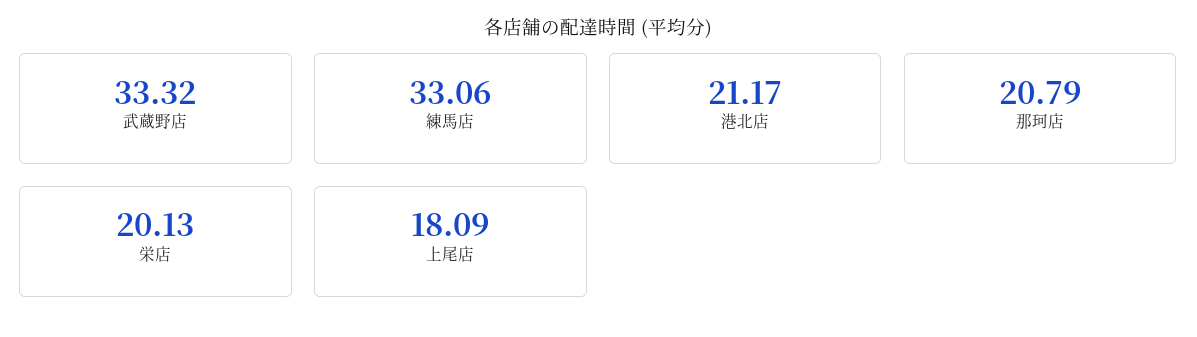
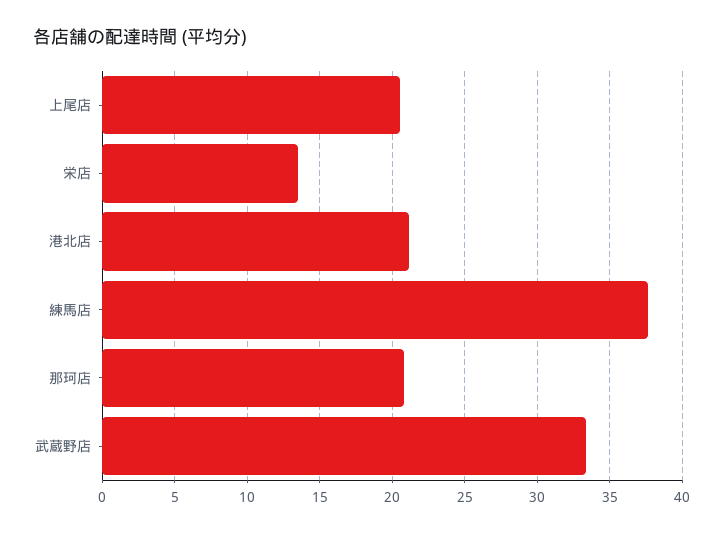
  {
    "武蔵野店": 33.32,
-   "練馬店": 33.06,
+   "練馬店": 37.5,
    "港北店": 21.17,
    "那珂店": 20.79,
-   "栄店": 20.13,
+   "栄店": 13.5,
-   "上尾店": 18.09
+   "上尾店": 20.5
  }

